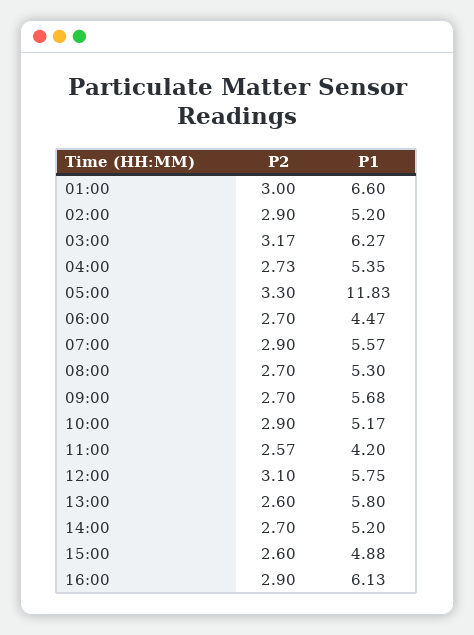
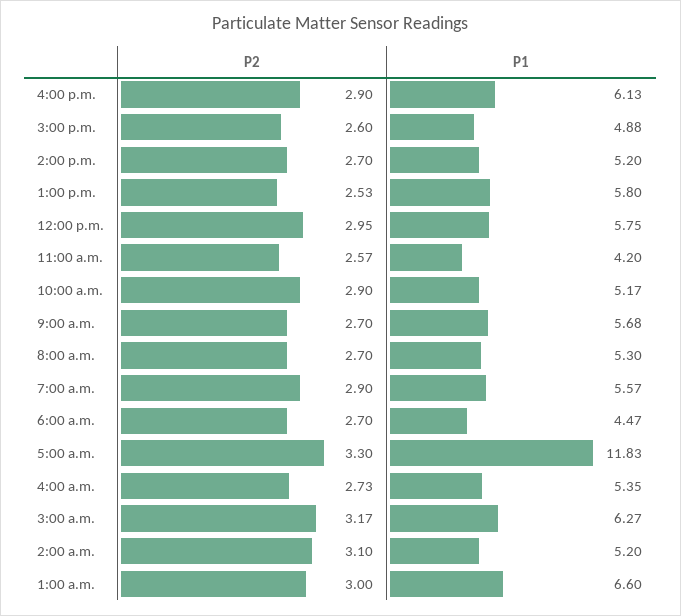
  {
    "P2": {
      "01:00": 3,
-     "02:00": 2.9,
+     "02:00": 3.1,
      "03:00": 3.17,
      "04:00": 2.73,
      "05:00": 3.3,
      "06:00": 2.7,
      "07:00": 2.9,
      "08:00": 2.7,
      "09:00": 2.7,
      "10:00": 2.9,
      "11:00": 2.57,
-     "12:00": 3.1,
+     "12:00": 2.95,
-     "13:00": 2.6,
+     "13:00": 2.53,
      "14:00": 2.7,
      "15:00": 2.6,
      "16:00": 2.9
    },
    "P1": {
      "01:00": 6.6,
      "02:00": 5.2,
      "03:00": 6.27,
      "04:00": 5.35,
      "05:00": 11.83,
      "06:00": 4.47,
      "07:00": 5.57,
      "08:00": 5.3,
      "09:00": 5.68,
      "10:00": 5.17,
      "11:00": 4.2,
      "12:00": 5.75,
      "13:00": 5.8,
      "14:00": 5.2,
      "15:00": 4.88,
      "16:00": 6.13
    }
  }

